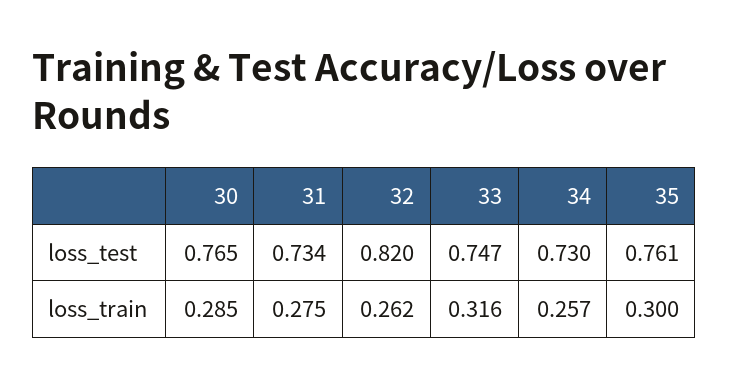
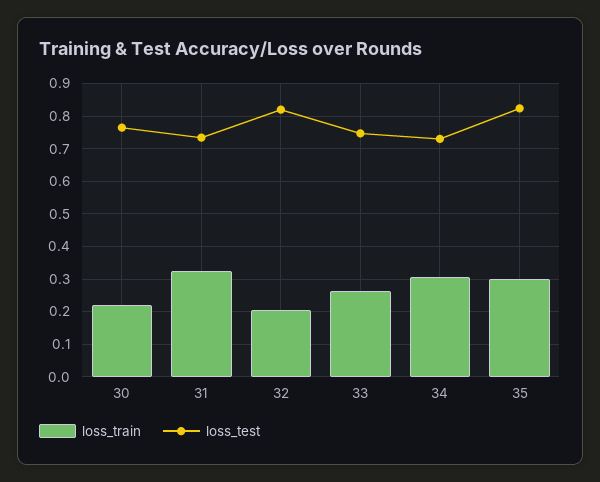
  {
    "loss_test": {
      "30": 0.765,
      "31": 0.734,
      "32": 0.82,
      "33": 0.747,
      "34": 0.73,
-     "35": 0.761
+     "35": 0.82
    },
    "loss_train": {
-     "30": 0.285,
+     "30": 0.22,
-     "31": 0.275,
+     "31": 0.32,
-     "32": 0.262,
+     "32": 0.2,
-     "33": 0.316,
+     "33": 0.26,
-     "34": 0.257,
+     "34": 0.3,
      "35": 0.3
    }
  }

